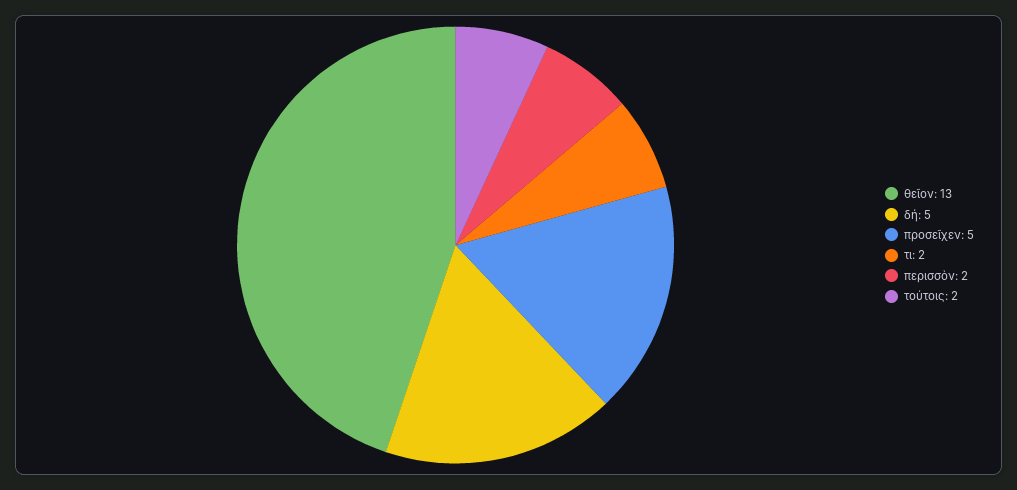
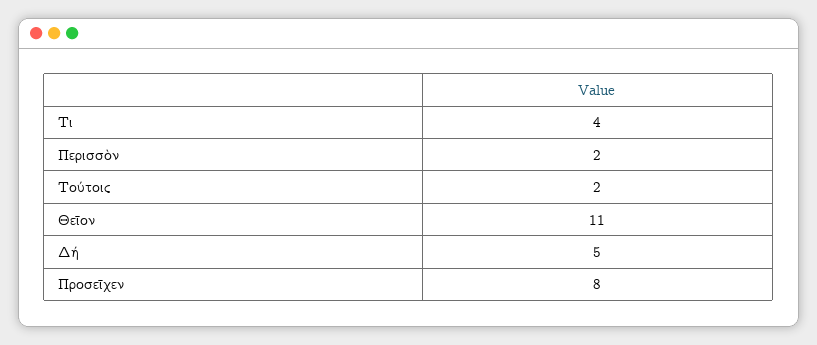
  {
-   "θεῖον": 13,
+   "θεῖον": 11,
    "δή": 5,
-   "προσεῖχεν": 5,
+   "προσεῖχεν": 8,
-   "τι": 2,
+   "τι": 4,
    "περισσὸν": 2,
    "τούτοις": 2
  }

